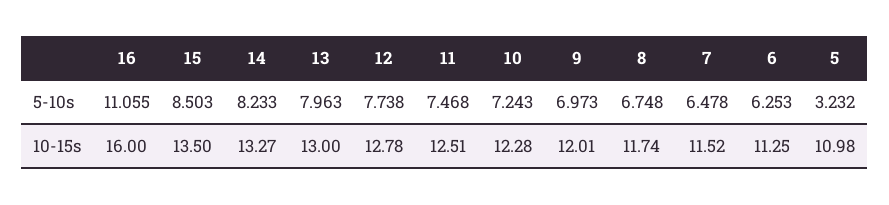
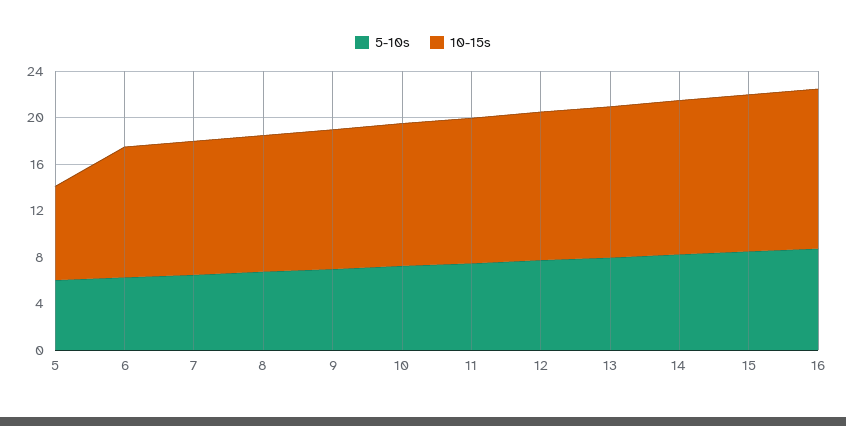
  {
    "5-10s": {
-     "16": 11.055,
+     "16": 9,
      "15": 8.503,
      "14": 8.233,
      "13": 7.963,
      "12": 7.738,
      "11": 7.468,
      "10": 7.243,
      "9": 6.973,
      "8": 6.748,
      "7": 6.478,
      "6": 6.253,
-     "5": 3.232
+     "5": 6
    },
    "10-15s": {
-     "16": 16,
+     "16": 14,
      "15": 13.5,
      "14": 13.27,
      "13": 13,
      "12": 12.78,
      "11": 12.51,
      "10": 12.28,
      "9": 12.01,
      "8": 11.74,
      "7": 11.52,
      "6": 11.25,
-     "5": 10.98
+     "5": 8
    }
  }

